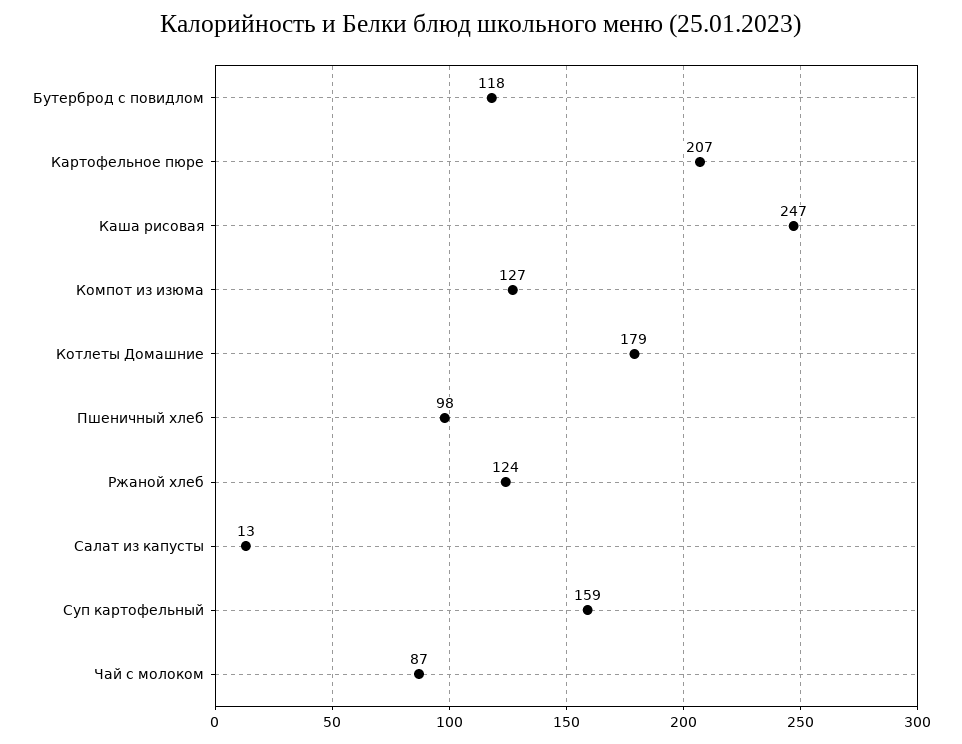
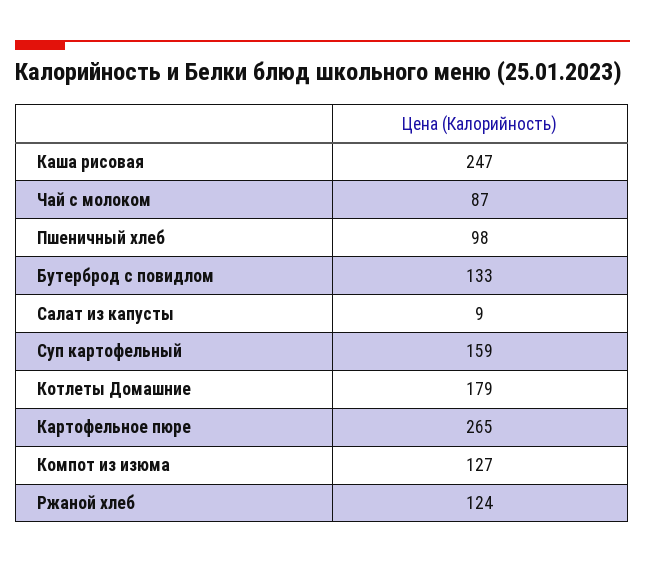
  {
-   "Бутерброд с повидлом": 118,
+   "Бутерброд с повидлом": 133,
-   "Картофельное пюре": 207,
+   "Картофельное пюре": 265,
    "Каша рисовая": 247,
    "Компот из изюма": 127,
    "Котлеты Домашние": 179,
    "Пшеничный хлеб": 98,
    "Ржаной хлеб": 124,
-   "Салат из капусты": 13,
+   "Салат из капусты": 9,
    "Суп картофельный": 159,
    "Чай с молоком": 87
  }

